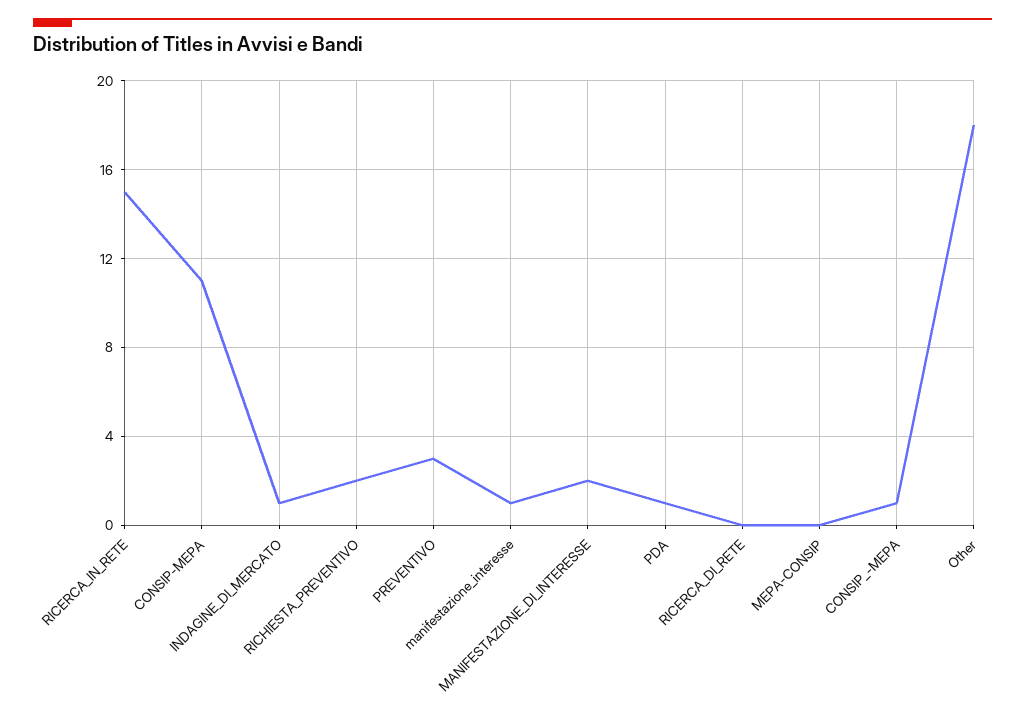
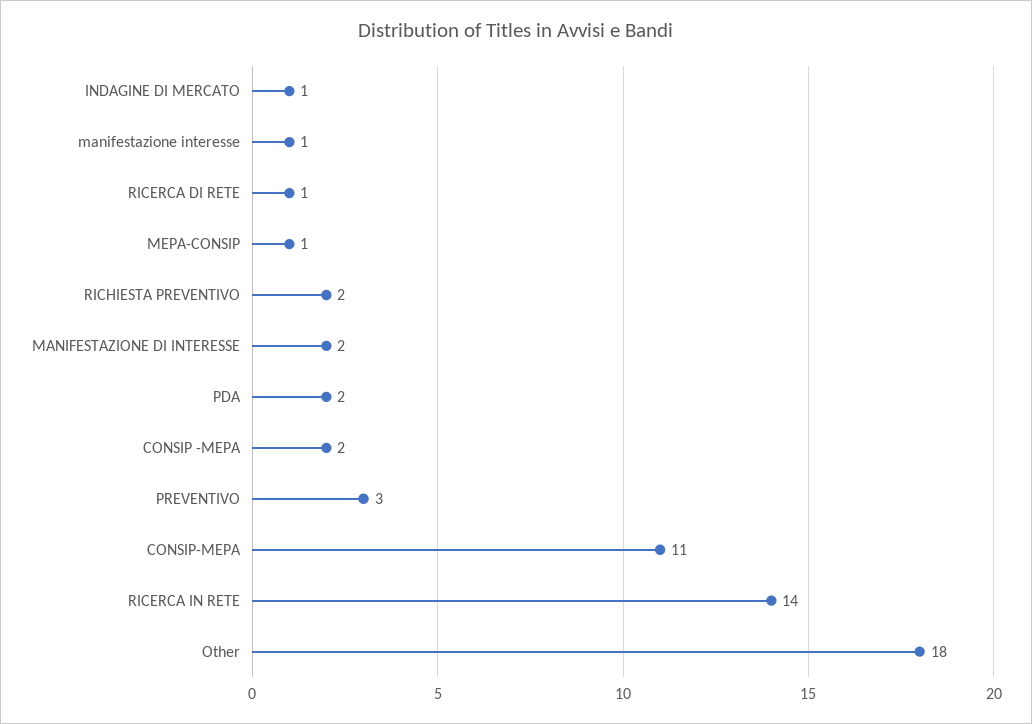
  {
-   "RICERCA_IN_RETE": 15,
+   "RICERCA_IN_RETE": 14,
    "CONSIP-MEPA": 11,
    "INDAGINE_DI_MERCATO": 1,
    "RICHIESTA_PREVENTIVO": 2,
    "PREVENTIVO": 3,
    "manifestazione_interesse": 1,
    "MANIFESTAZIONE_DI_INTERESSE": 2,
-   "PDA": 1,
+   "PDA": 2,
-   "RICERCA_DI_RETE": 0,
+   "RICERCA_DI_RETE": 1,
-   "MEPA-CONSIP": 0,
+   "MEPA-CONSIP": 1,
-   "CONSIP_-MEPA": 1,
+   "CONSIP_-MEPA": 2,
    "Other": 18
  }

